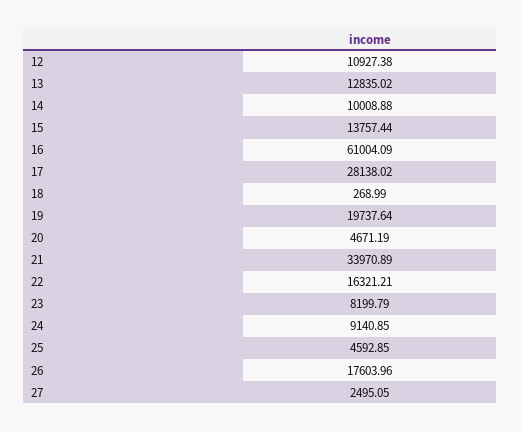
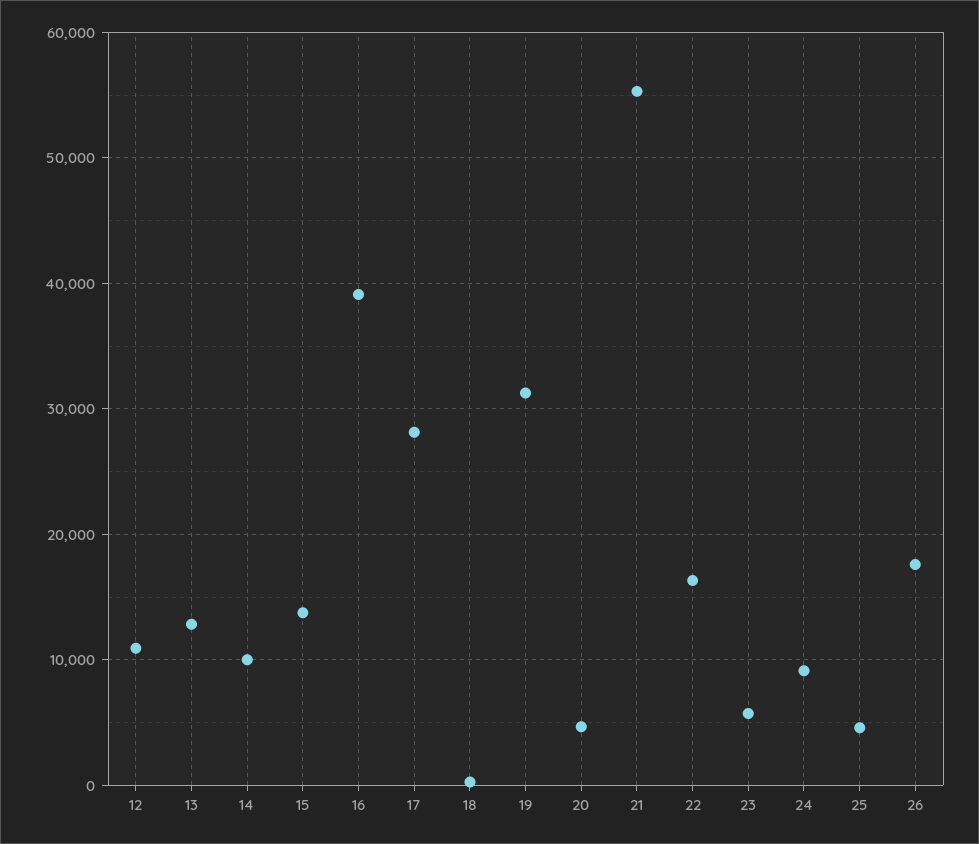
  {
    "12": 10927.38,
    "13": 12835.02,
    "14": 10008.88,
    "15": 13757.44,
-   "16": 61004.09,
+   "16": 39000,
    "17": 28138.02,
    "18": 268.99,
-   "19": 19737.64,
+   "19": 31000,
    "20": 4671.19,
-   "21": 33970.89,
+   "21": 55000,
    "22": 16321.21,
-   "23": 8199.79,
+   "23": 6000,
    "24": 9140.85,
    "25": 4592.85,
-   "26": 17603.96,
+   "26": 17603.96
-   "27": 2495.05
  }

